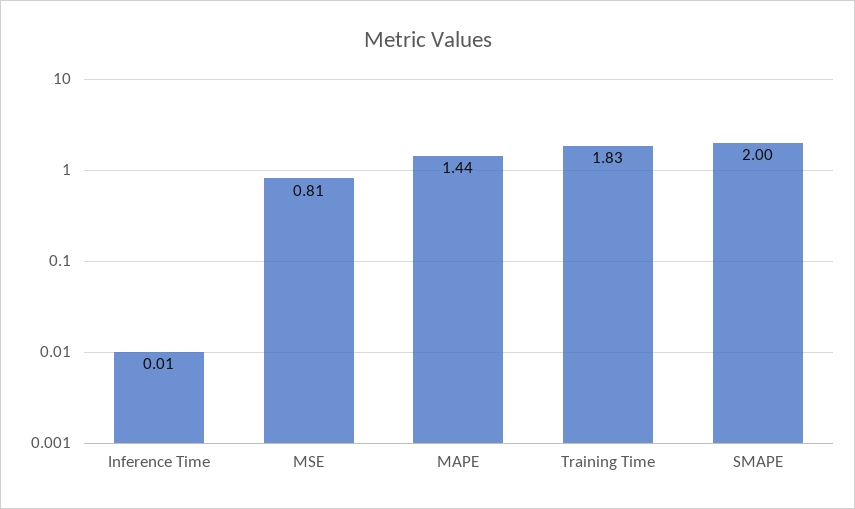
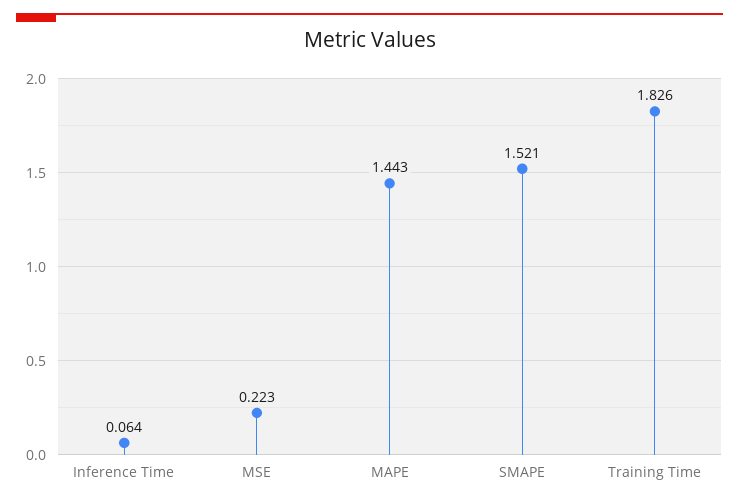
  {
-   "Inference Time": 0.01,
+   "Inference Time": 0.064,
-   "MSE": 0.81,
+   "MSE": 0.223,
    "MAPE": 1.443,
    "Training Time": 1.826,
-   "SMAPE": 2
+   "SMAPE": 1.521
  }

